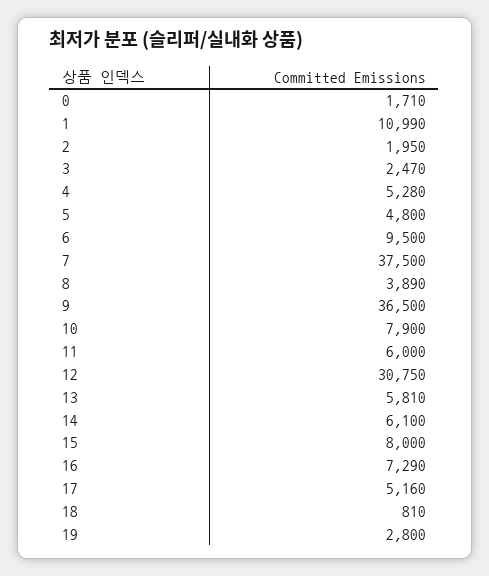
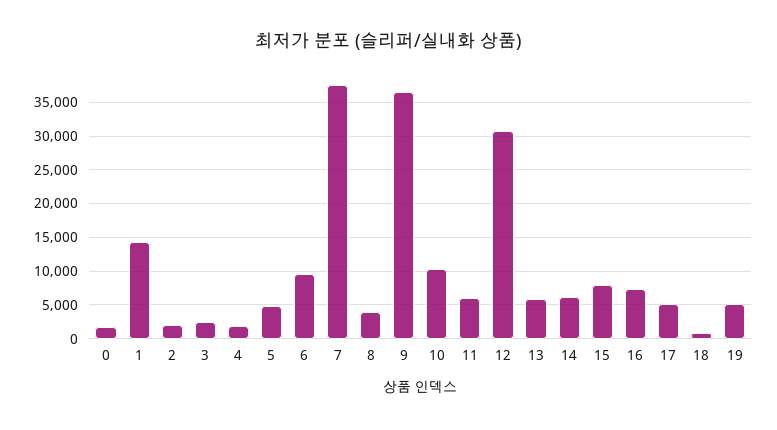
  {
    "0": 1710,
-   "1": 10990,
+   "1": 14000,
    "2": 1950,
    "3": 2470,
-   "4": 5280,
+   "4": 2000,
    "5": 4800,
    "6": 9500,
    "7": 37500,
    "8": 3890,
    "9": 36500,
-   "10": 7900,
+   "10": 10000,
    "11": 6000,
    "12": 30750,
    "13": 5810,
    "14": 6100,
    "15": 8000,
    "16": 7290,
    "17": 5160,
    "18": 810,
-   "19": 2800
+   "19": 5000
  }

